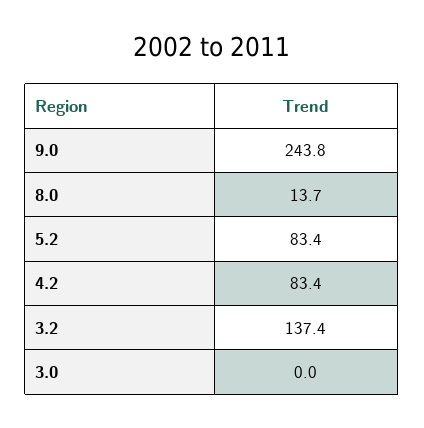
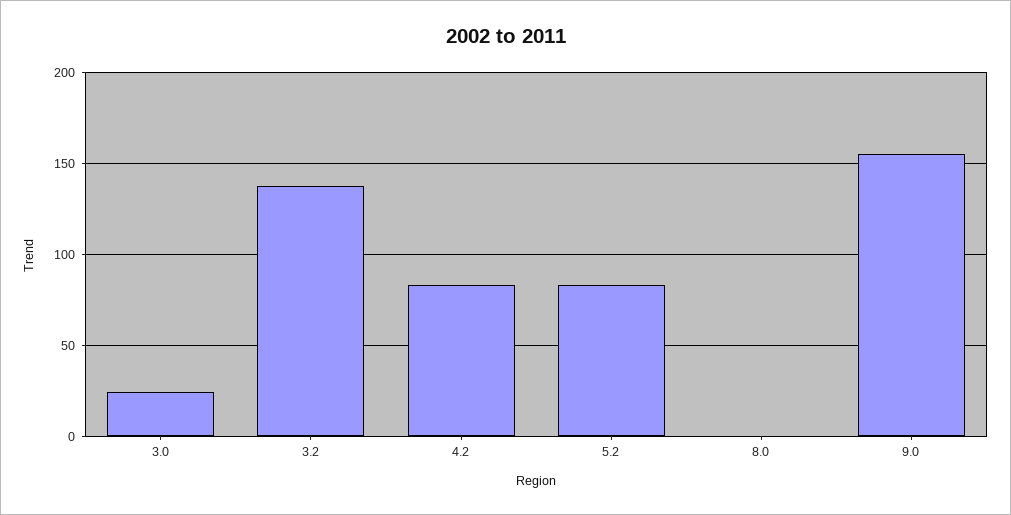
  {
-   "9.0": 243.8,
+   "9.0": 155,
-   "8.0": 13.7,
+   "8.0": 0,
    "5.2": 83.4,
    "4.2": 83.4,
    "3.2": 137.4,
-   "3.0": 0
+   "3.0": 25
  }

